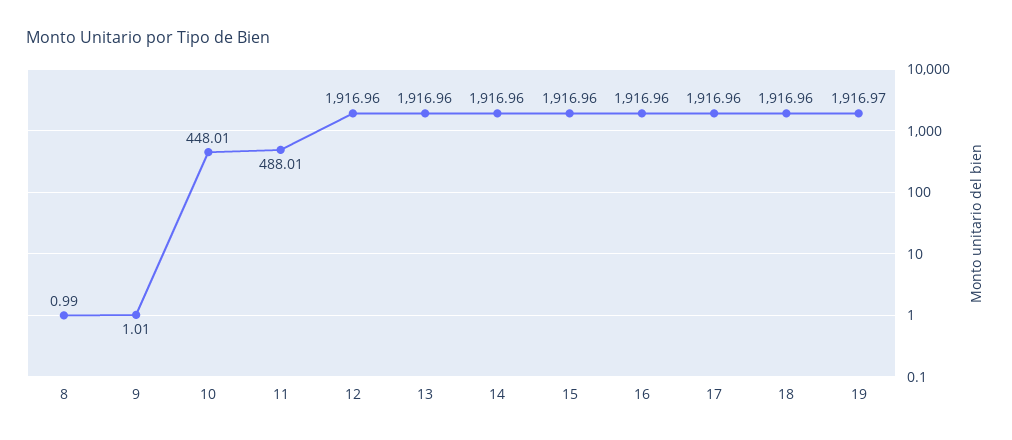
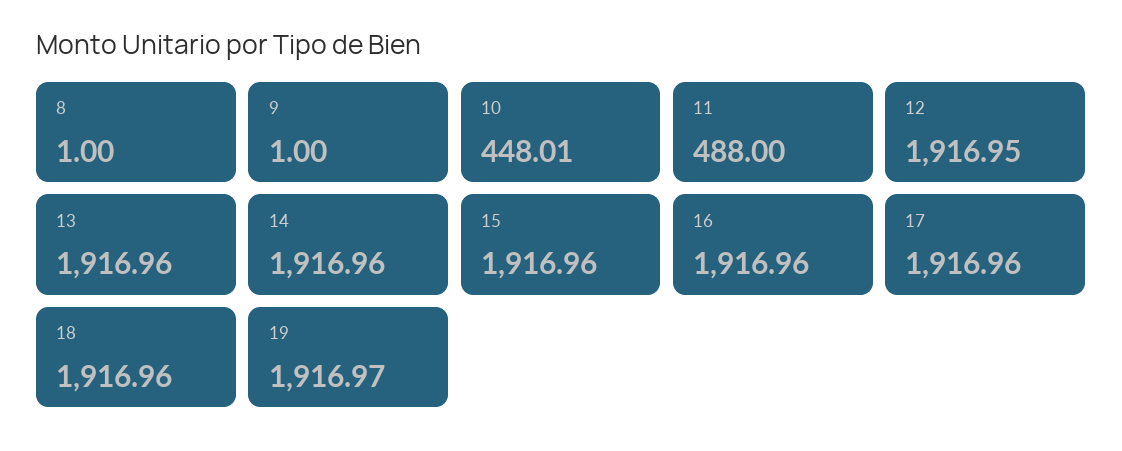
  {
-   "8": 0.99,
+   "8": 1,
-   "9": 1.01,
+   "9": 1,
    "10": 448.01,
-   "11": 488.01,
+   "11": 488,
-   "12": 1916.96,
+   "12": 1916.95,
    "13": 1916.96,
    "14": 1916.96,
    "15": 1916.96,
    "16": 1916.96,
    "17": 1916.96,
    "18": 1916.96,
    "19": 1916.97
  }

